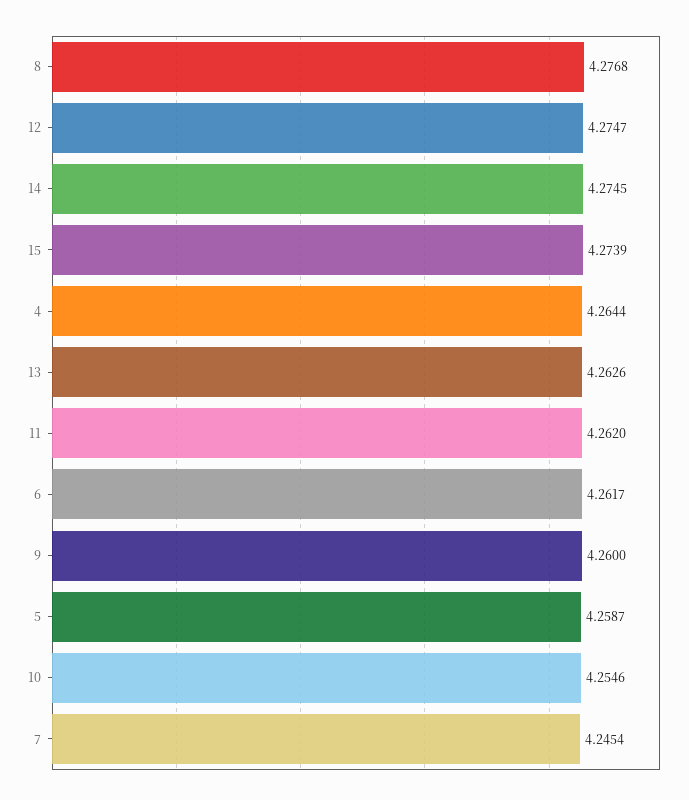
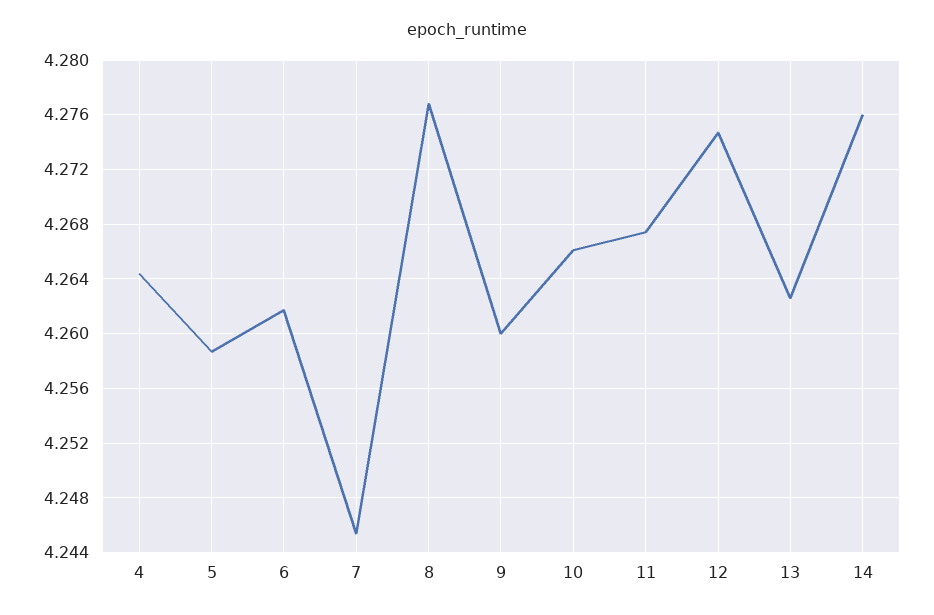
  {
    "8": 4.2768,
    "12": 4.2747,
-   "14": 4.2745,
+   "14": 4.276,
-   "15": 4.2739,
    "4": 4.2644,
    "13": 4.2626,
-   "11": 4.262,
+   "11": 4.2675,
    "6": 4.2617,
    "9": 4.26,
    "5": 4.2587,
-   "10": 4.2546,
+   "10": 4.266,
    "7": 4.2454
  }

